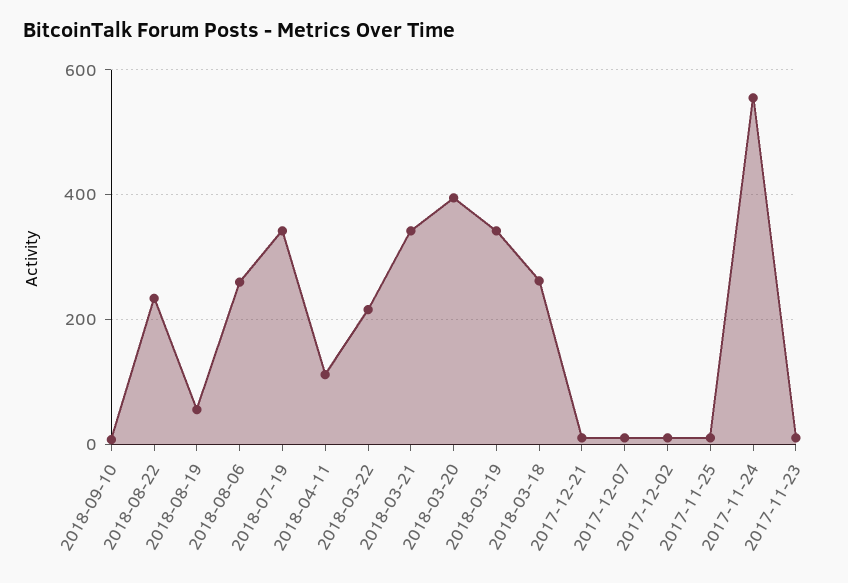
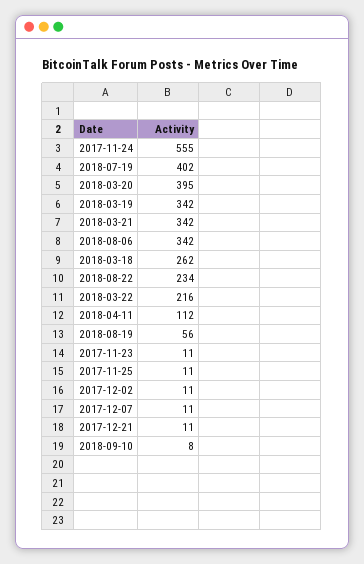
  {
    "2018-09-10": 8,
    "2018-08-22": 234,
    "2018-08-19": 56,
-   "2018-08-06": 260,
+   "2018-08-06": 342,
-   "2018-07-19": 340,
+   "2018-07-19": 402,
    "2018-04-11": 112,
    "2018-03-22": 216,
    "2018-03-21": 342,
    "2018-03-20": 395,
    "2018-03-19": 342,
    "2018-03-18": 262,
    "2017-12-21": 11,
    "2017-12-07": 11,
    "2017-12-02": 11,
    "2017-11-25": 11,
    "2017-11-24": 555,
    "2017-11-23": 11
  }

